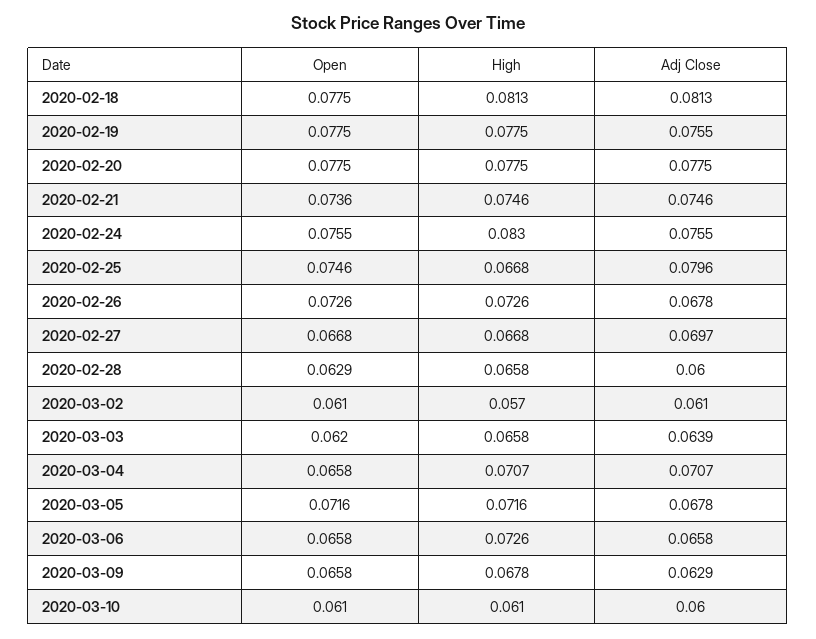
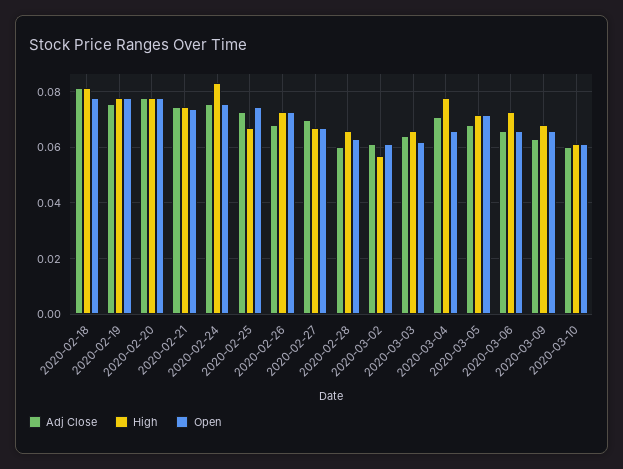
  {
    "Open": {
      "2020-02-18": 0.0775,
      "2020-02-19": 0.0775,
      "2020-02-20": 0.0775,
      "2020-02-21": 0.0736,
      "2020-02-24": 0.0755,
      "2020-02-25": 0.0746,
      "2020-02-26": 0.0726,
      "2020-02-27": 0.0668,
      "2020-02-28": 0.0629,
      "2020-03-02": 0.061,
      "2020-03-03": 0.062,
      "2020-03-04": 0.0658,
      "2020-03-05": 0.0716,
      "2020-03-06": 0.0658,
      "2020-03-09": 0.0658,
      "2020-03-10": 0.061
    },
    "High": {
      "2020-02-18": 0.0813,
      "2020-02-19": 0.0775,
      "2020-02-20": 0.0775,
      "2020-02-21": 0.0746,
      "2020-02-24": 0.083,
      "2020-02-25": 0.0668,
      "2020-02-26": 0.0726,
      "2020-02-27": 0.0668,
      "2020-02-28": 0.0658,
      "2020-03-02": 0.057,
      "2020-03-03": 0.0658,
-     "2020-03-04": 0.0707,
+     "2020-03-04": 0.0775,
      "2020-03-05": 0.0716,
      "2020-03-06": 0.0726,
      "2020-03-09": 0.0678,
      "2020-03-10": 0.061
    },
    "Adj Close": {
      "2020-02-18": 0.0813,
      "2020-02-19": 0.0755,
      "2020-02-20": 0.0775,
      "2020-02-21": 0.0746,
      "2020-02-24": 0.0755,
-     "2020-02-25": 0.0796,
+     "2020-02-25": 0.0725,
      "2020-02-26": 0.0678,
      "2020-02-27": 0.0697,
      "2020-02-28": 0.06,
      "2020-03-02": 0.061,
      "2020-03-03": 0.0639,
      "2020-03-04": 0.0707,
      "2020-03-05": 0.0678,
      "2020-03-06": 0.0658,
      "2020-03-09": 0.0629,
      "2020-03-10": 0.06
    }
  }

